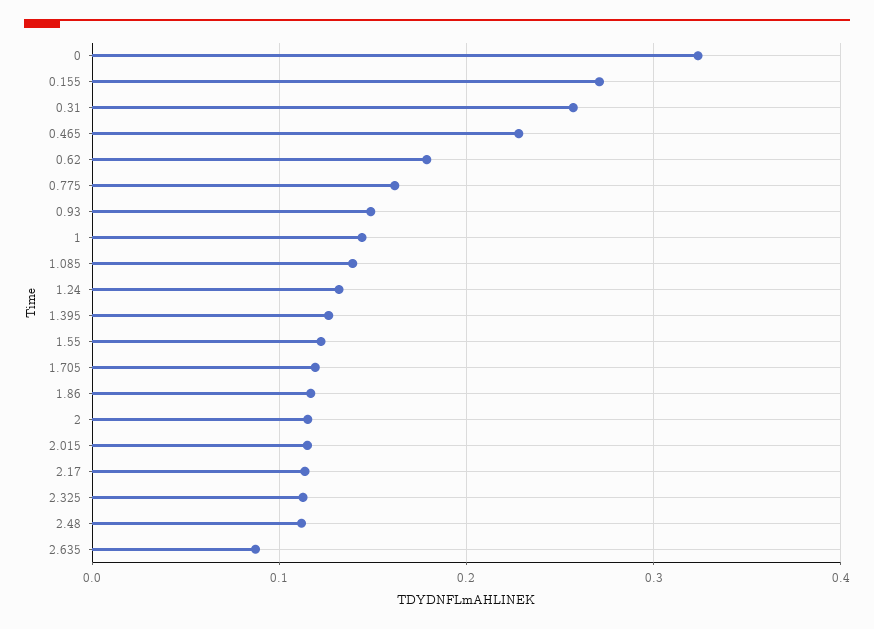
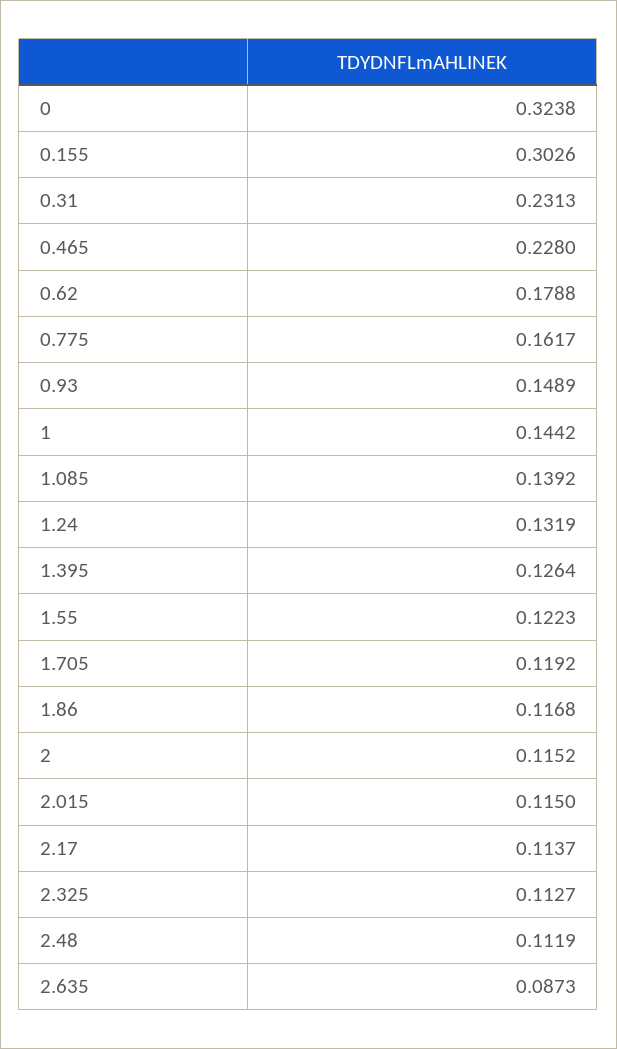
  {
    "0": 0.3238,
-   "0.155": 0.27,
+   "0.155": 0.3026,
-   "0.31": 0.26,
+   "0.31": 0.2313,
    "0.465": 0.228,
    "0.62": 0.1788,
    "0.775": 0.1617,
    "0.93": 0.1489,
    "1": 0.1442,
    "1.085": 0.1392,
    "1.24": 0.1319,
    "1.395": 0.1264,
    "1.55": 0.1223,
    "1.705": 0.1192,
    "1.86": 0.1168,
    "2": 0.1152,
    "2.015": 0.115,
    "2.17": 0.1137,
    "2.325": 0.1127,
    "2.48": 0.1119,
    "2.635": 0.0873
  }

